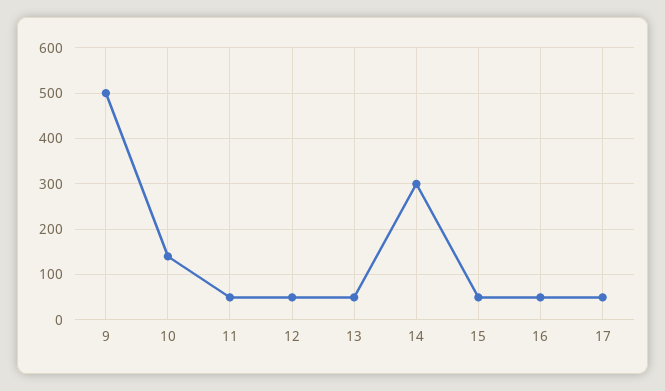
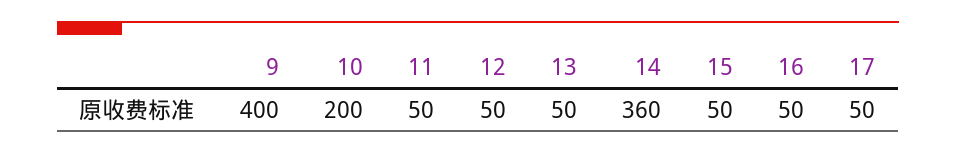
  {
-   "9": 500,
+   "9": 400,
-   "10": 140,
+   "10": 200,
    "11": 50,
    "12": 50,
    "13": 50,
-   "14": 300,
+   "14": 360,
    "15": 50,
    "16": 50,
    "17": 50
  }

